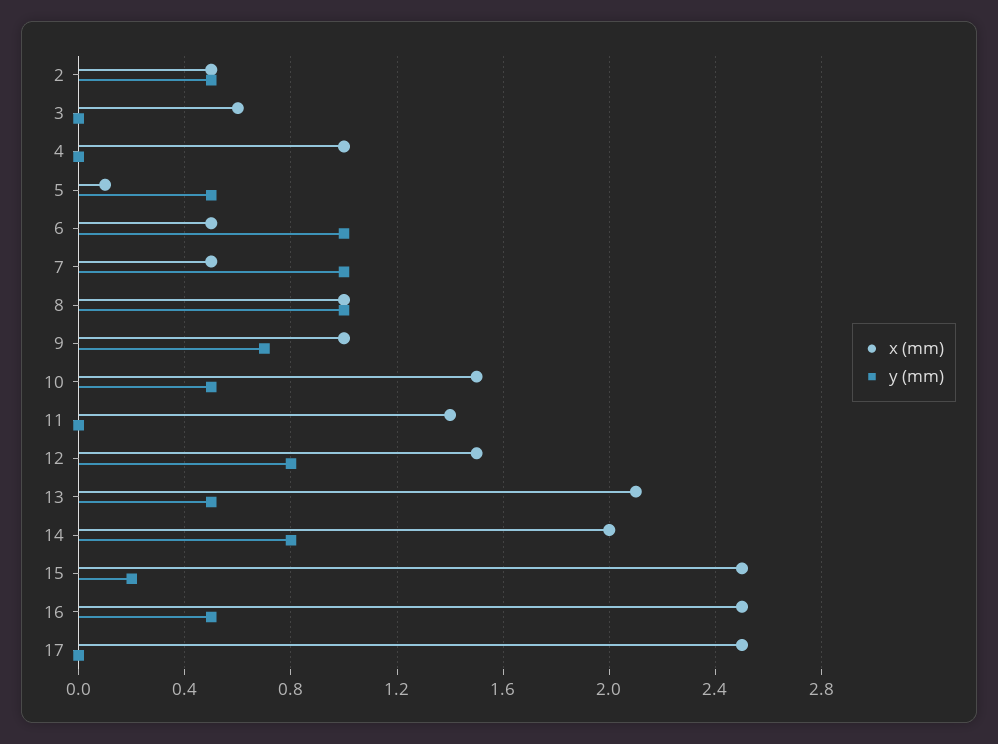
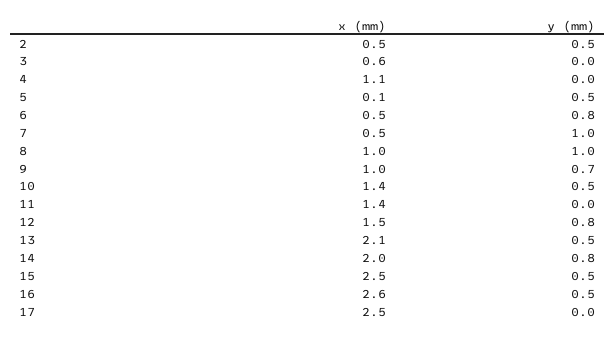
  {
    "x (mm)": {
      "2": 0.5,
      "3": 0.6,
-     "4": 1,
+     "4": 1.1,
      "5": 0.1,
      "6": 0.5,
      "7": 0.5,
      "8": 1,
      "9": 1,
-     "10": 1.5,
+     "10": 1.4,
      "11": 1.4,
      "12": 1.5,
      "13": 2.1,
      "14": 2,
      "15": 2.5,
-     "16": 2.5,
+     "16": 2.6,
      "17": 2.5
    },
    "y (mm)": {
      "2": 0.5,
      "3": 0,
      "4": 0,
      "5": 0.5,
-     "6": 1,
+     "6": 0.8,
      "7": 1,
      "8": 1,
      "9": 0.7,
      "10": 0.5,
      "11": 0,
      "12": 0.8,
      "13": 0.5,
      "14": 0.8,
-     "15": 0.2,
+     "15": 0.5,
      "16": 0.5,
      "17": 0
    }
  }

